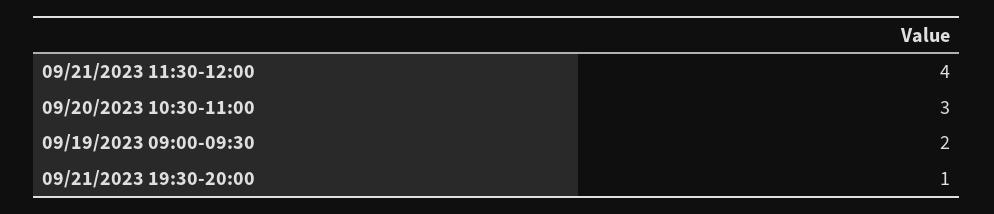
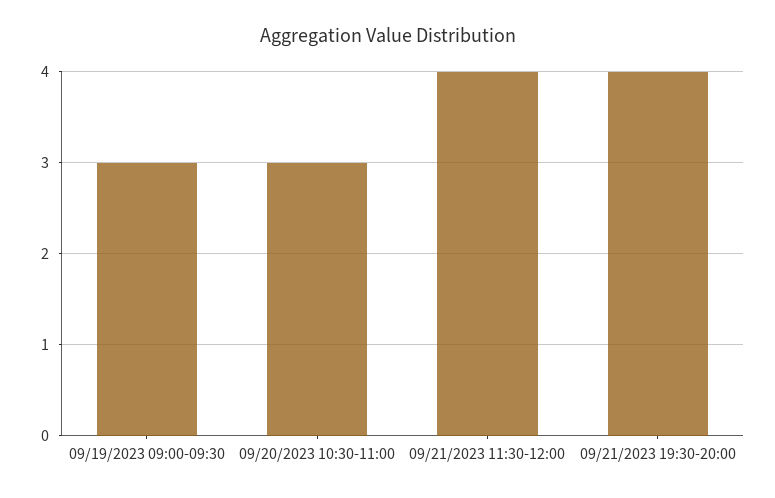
  {
    "09/21/2023 11:30-12:00": 4,
    "09/20/2023 10:30-11:00": 3,
-   "09/19/2023 09:00-09:30": 2,
+   "09/19/2023 09:00-09:30": 3,
-   "09/21/2023 19:30-20:00": 1
+   "09/21/2023 19:30-20:00": 4
  }

